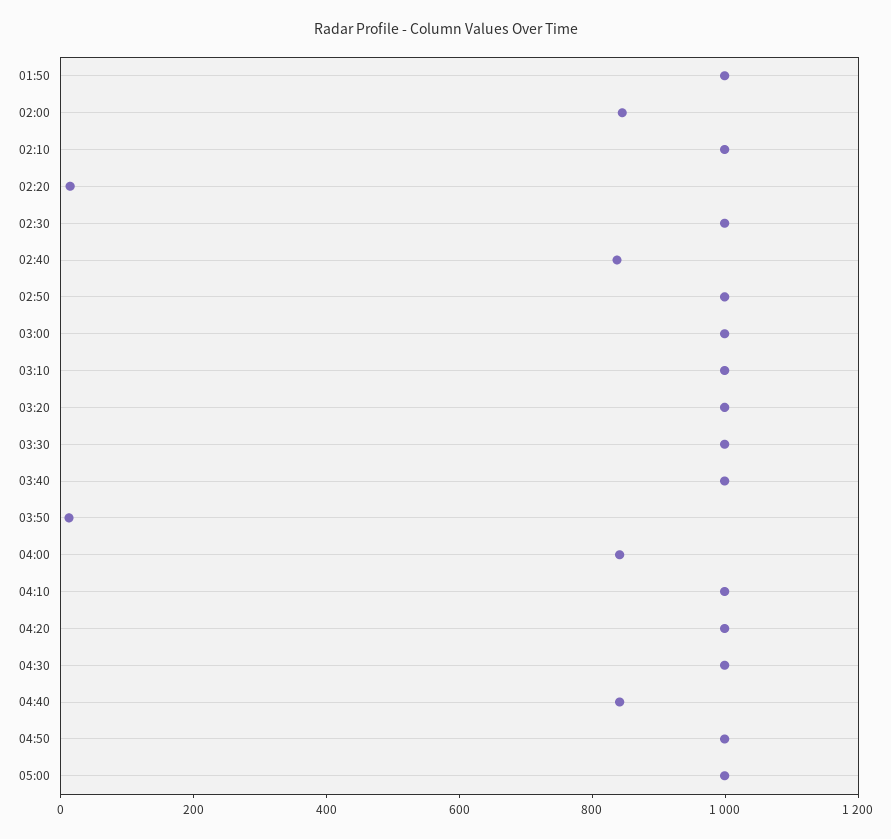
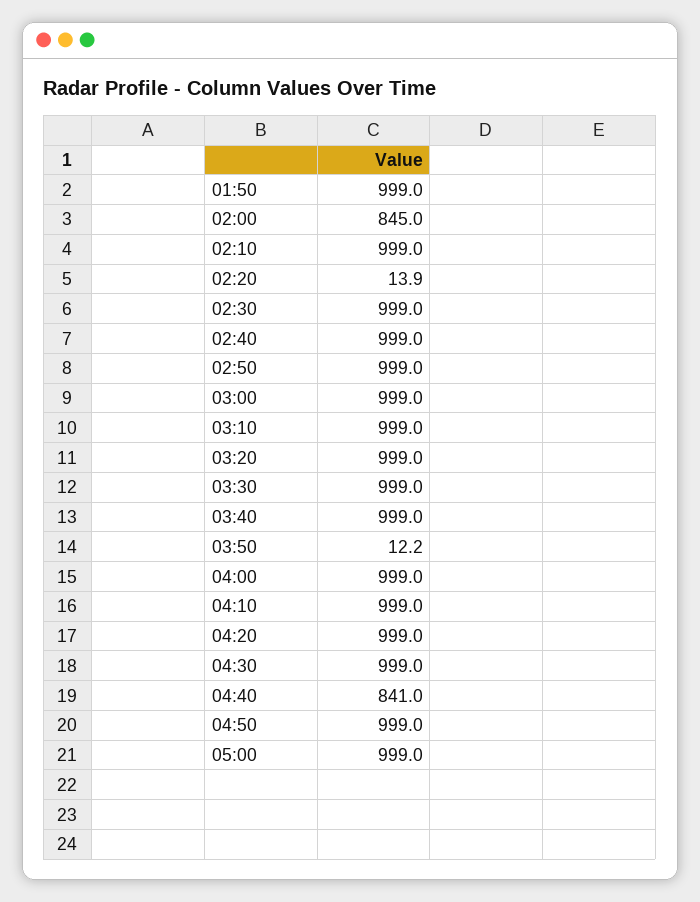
  {
    "01:50": 999,
    "02:00": 845,
    "02:10": 999,
    "02:20": 13.9,
    "02:30": 999,
-   "02:40": 850,
+   "02:40": 999,
    "02:50": 999,
    "03:00": 999,
    "03:10": 999,
    "03:20": 999,
    "03:30": 999,
    "03:40": 999,
    "03:50": 12.2,
-   "04:00": 850,
+   "04:00": 999,
    "04:10": 999,
    "04:20": 999,
    "04:30": 999,
    "04:40": 841,
    "04:50": 999,
    "05:00": 999
  }

